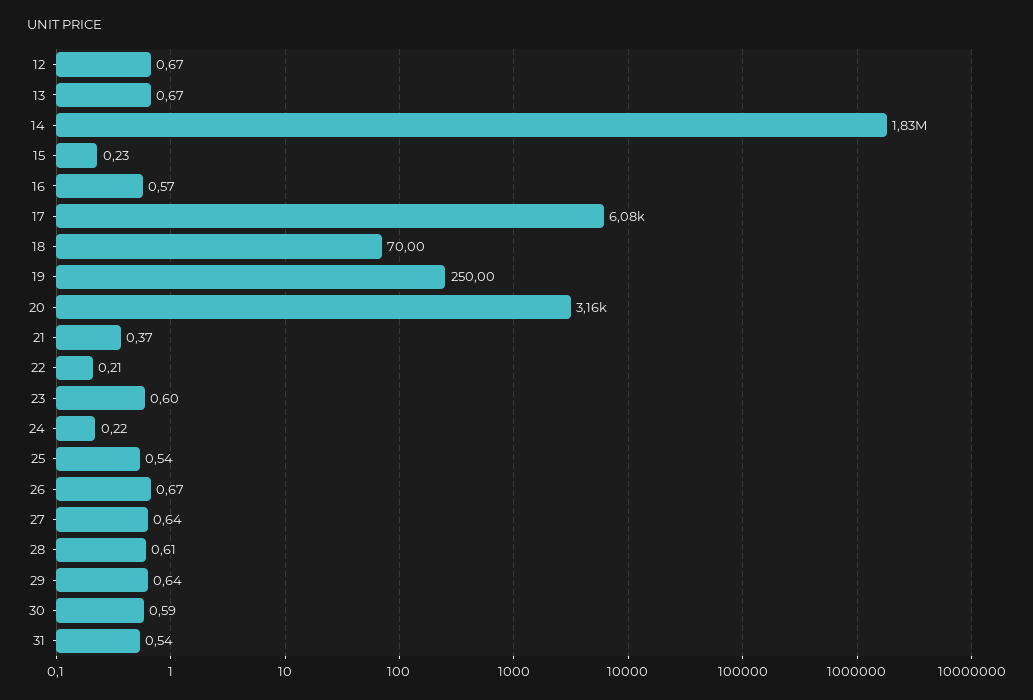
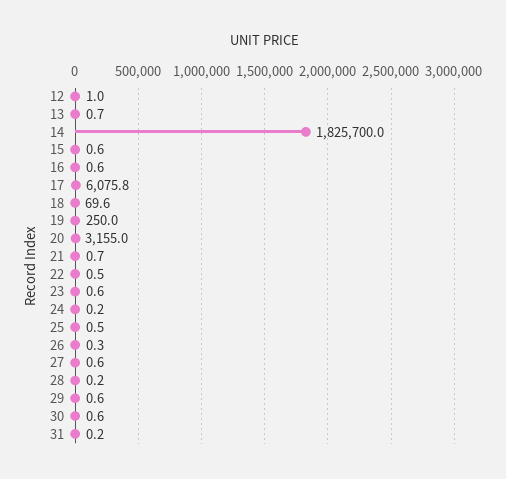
  {
-   "12": 0.67,
+   "12": 1,
    "13": 0.67,
    "14": 1825700,
-   "15": 0.23,
+   "15": 0.6,
    "16": 0.57,
    "17": 6075.8,
-   "18": 70,
+   "18": 69.6,
    "19": 250,
    "20": 3155,
-   "21": 0.37,
+   "21": 0.7,
-   "22": 0.21,
+   "22": 0.5,
    "23": 0.6,
    "24": 0.22,
    "25": 0.54,
-   "26": 0.67,
+   "26": 0.3,
    "27": 0.64,
-   "28": 0.61,
+   "28": 0.2,
    "29": 0.64,
    "30": 0.59,
-   "31": 0.54
+   "31": 0.2
  }

